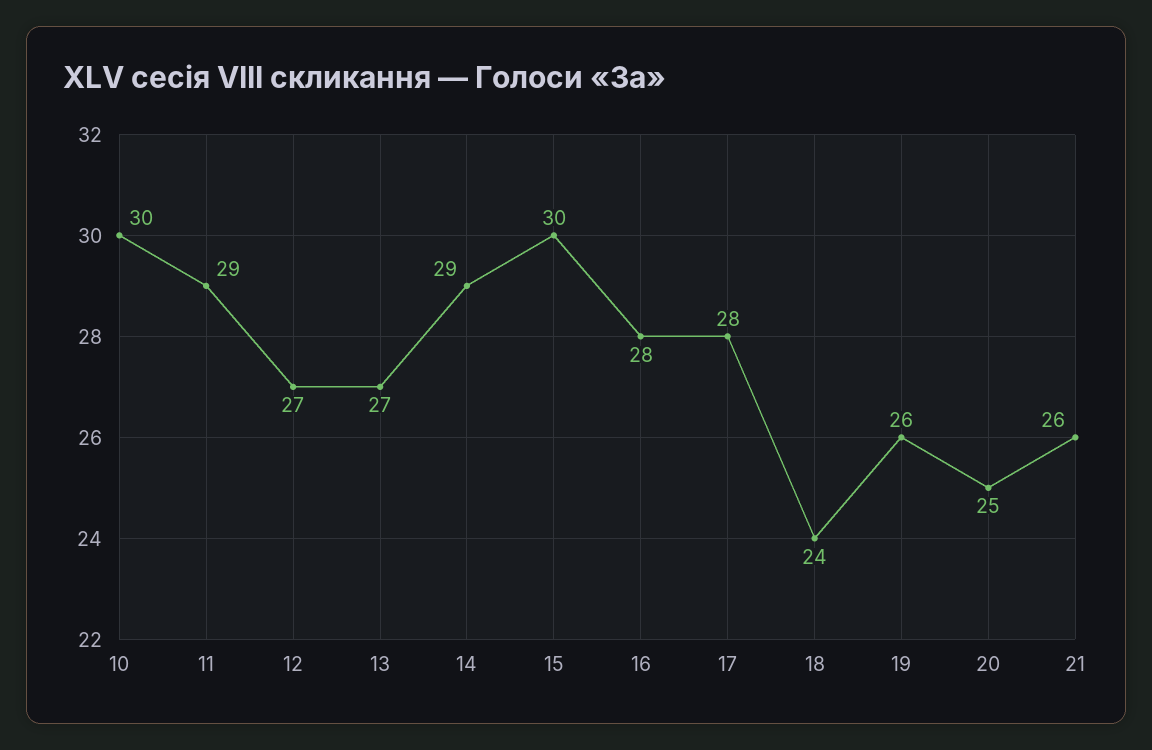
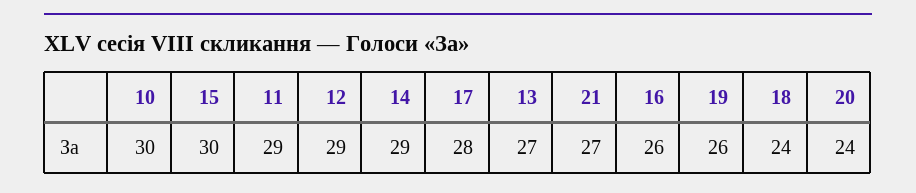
  {
    "10": 30,
    "11": 29,
-   "12": 27,
+   "12": 29,
    "13": 27,
    "14": 29,
    "15": 30,
-   "16": 28,
+   "16": 26,
    "17": 28,
    "18": 24,
    "19": 26,
-   "20": 25,
+   "20": 24,
-   "21": 26
+   "21": 27
  }

